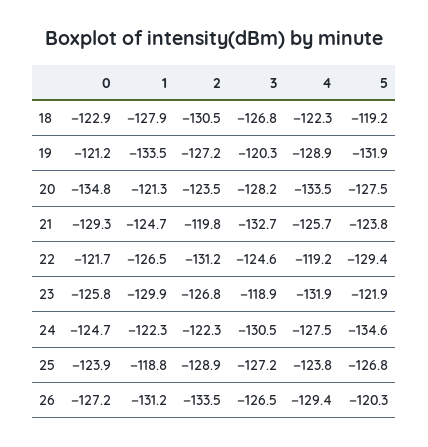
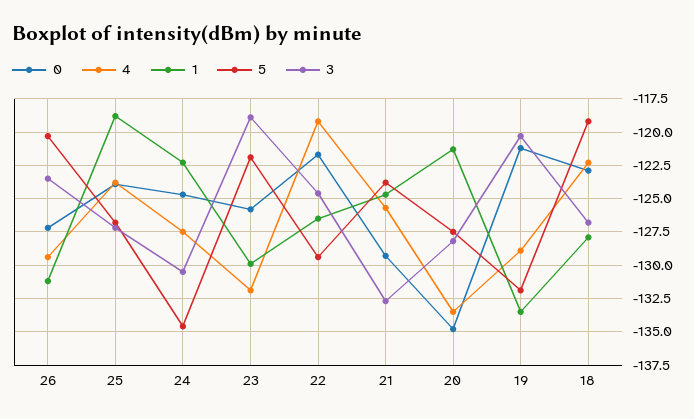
  {
    "0": {
      "18": -122.9,
      "19": -121.2,
      "20": -134.8,
      "21": -129.3,
      "22": -121.7,
      "23": -125.8,
      "24": -124.7,
      "25": -123.9,
      "26": -127.2
    },
    "1": {
      "18": -127.9,
      "19": -133.5,
      "20": -121.3,
      "21": -124.7,
      "22": -126.5,
      "23": -129.9,
      "24": -122.3,
      "25": -118.8,
      "26": -131.2
    },
-   "2": {
-     "18": -130.5,
-     "19": -127.2,
-     "20": -123.5,
-     "21": -119.8,
-     "22": -131.2,
-     "23": -126.8,
-     "24": -122.3,
-     "25": -128.9,
-     "26": -133.5
-   },
    "3": {
      "18": -126.8,
      "19": -120.3,
      "20": -128.2,
      "21": -132.7,
      "22": -124.6,
      "23": -118.9,
      "24": -130.5,
      "25": -127.2,
-     "26": -126.5
+     "26": -123.5
    },
    "4": {
      "18": -122.3,
      "19": -128.9,
      "20": -133.5,
      "21": -125.7,
      "22": -119.2,
      "23": -131.9,
      "24": -127.5,
      "25": -123.8,
      "26": -129.4
    },
    "5": {
      "18": -119.2,
      "19": -131.9,
      "20": -127.5,
      "21": -123.8,
      "22": -129.4,
      "23": -121.9,
      "24": -134.6,
      "25": -126.8,
      "26": -120.3
    }
  }

